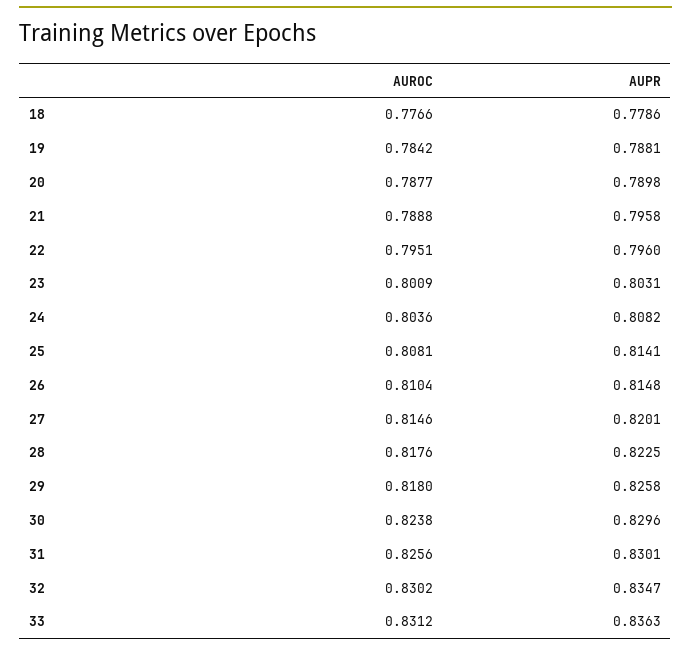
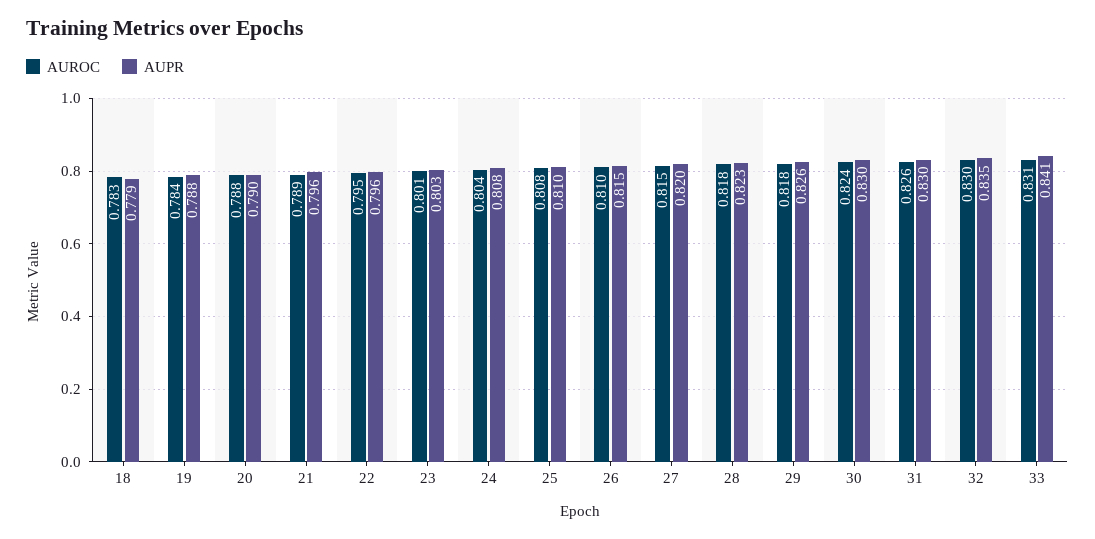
  {
    "AUROC": {
-     "18": 0.7766,
+     "18": 0.783,
      "19": 0.7842,
      "20": 0.7877,
      "21": 0.7888,
      "22": 0.7951,
      "23": 0.8009,
      "24": 0.8036,
      "25": 0.8081,
      "26": 0.8104,
      "27": 0.8146,
      "28": 0.8176,
      "29": 0.818,
      "30": 0.8238,
      "31": 0.8256,
      "32": 0.8302,
      "33": 0.8312
    },
    "AUPR": {
      "18": 0.7786,
      "19": 0.7881,
      "20": 0.7898,
      "21": 0.7958,
      "22": 0.796,
      "23": 0.8031,
      "24": 0.8082,
-     "25": 0.8141,
+     "25": 0.81,
      "26": 0.8148,
      "27": 0.8201,
      "28": 0.8225,
      "29": 0.8258,
      "30": 0.8296,
      "31": 0.8301,
      "32": 0.8347,
-     "33": 0.8363
+     "33": 0.841
    }
  }

